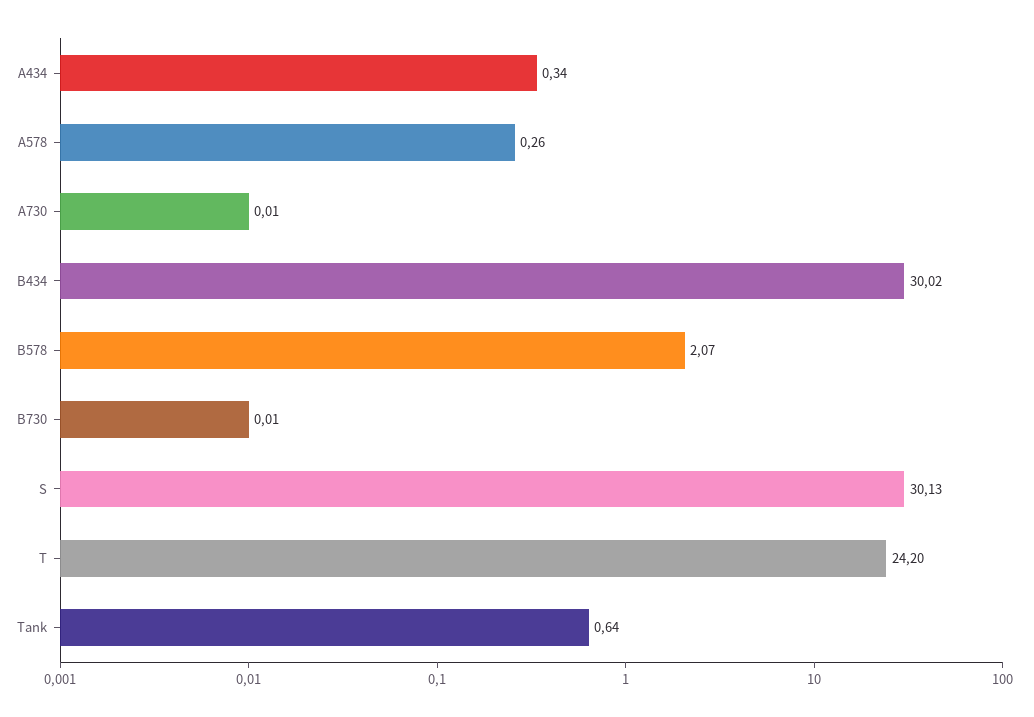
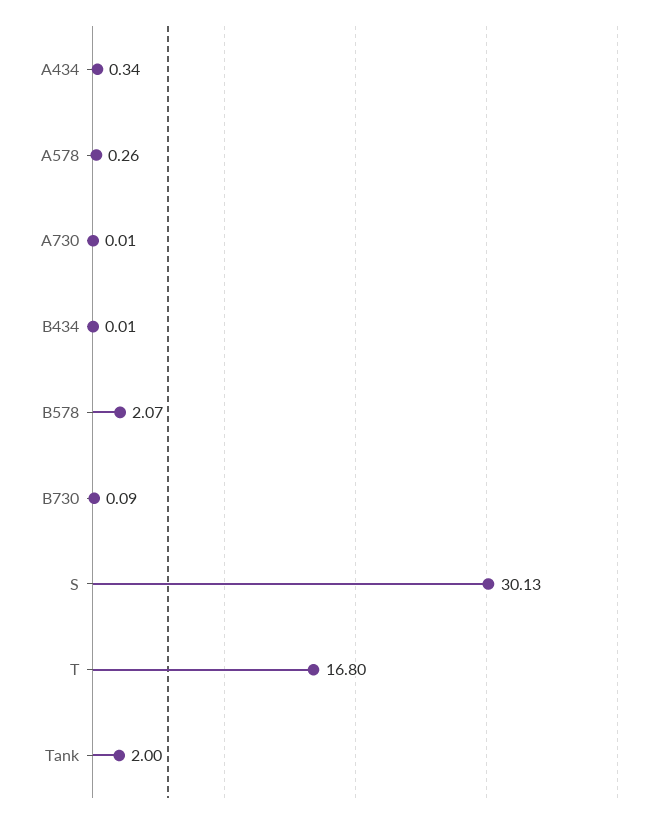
  {
    "A434": 0.34,
    "A578": 0.26,
    "A730": 0.01,
-   "B434": 30.02,
+   "B434": 0.01,
    "B578": 2.07,
-   "B730": 0.01,
+   "B730": 0.09,
    "S": 30.13,
-   "T": 24.2,
+   "T": 16.8,
-   "Tank": 0.64
+   "Tank": 2
  }

